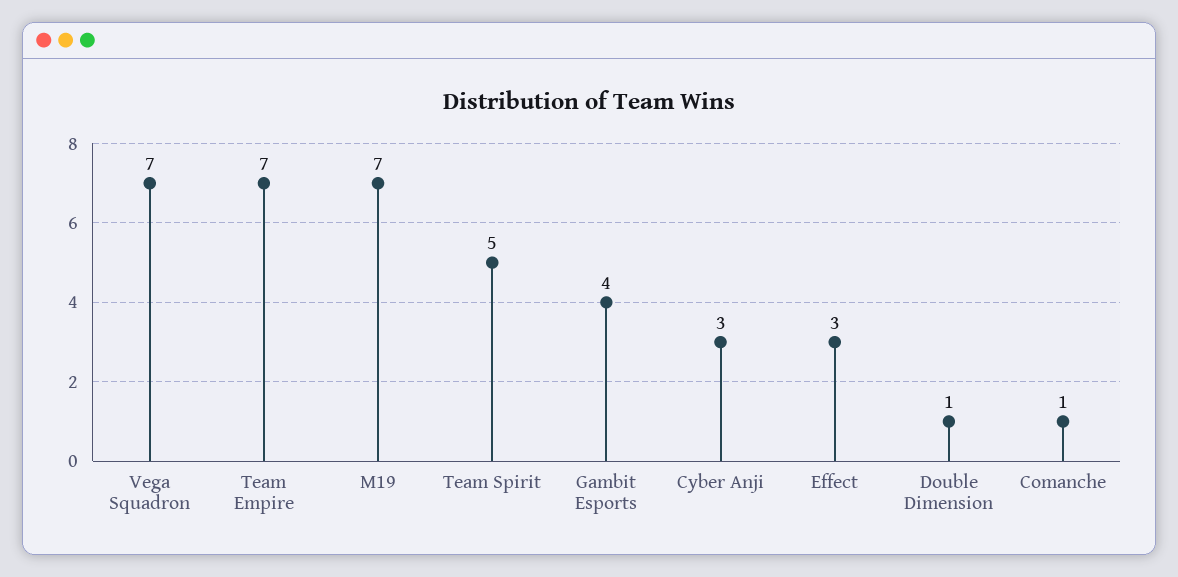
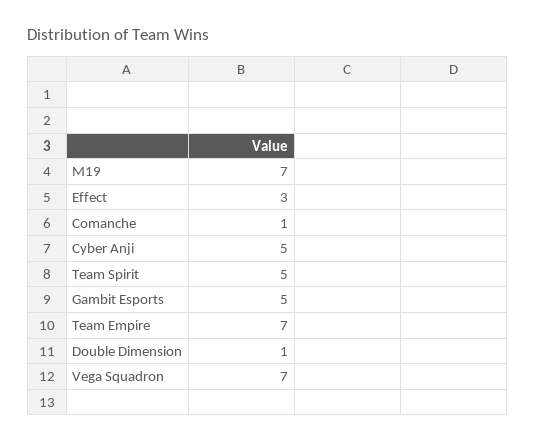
  {
    "Vega Squadron": 7,
    "Team Empire": 7,
    "M19": 7,
    "Team Spirit": 5,
-   "Gambit Esports": 4,
+   "Gambit Esports": 5,
-   "Cyber Anji": 3,
+   "Cyber Anji": 5,
    "Effect": 3,
    "Double Dimension": 1,
    "Comanche": 1
  }

